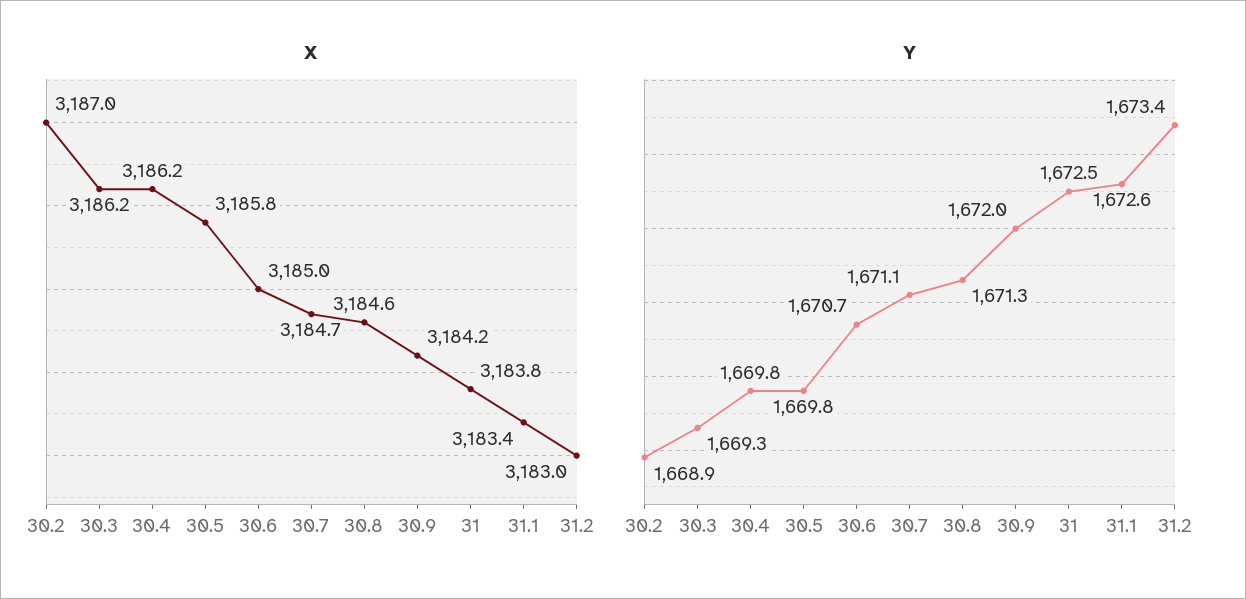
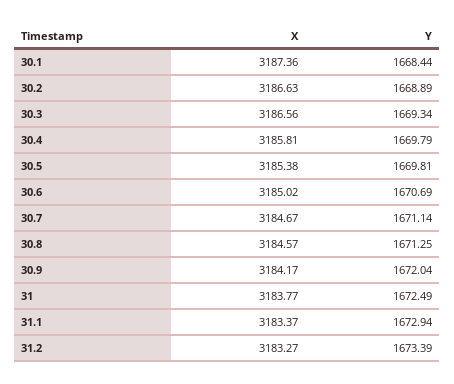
  {
    "X": {
-     "30.2": 3187,
+     "30.2": 3186.63,
-     "30.3": 3186.2,
+     "30.3": 3186.56,
-     "30.4": 3186.2,
+     "30.4": 3185.81,
-     "30.5": 3185.8,
+     "30.5": 3185.38,
      "30.6": 3185.02,
      "30.7": 3184.67,
      "30.8": 3184.57,
      "30.9": 3184.17,
      "31": 3183.77,
      "31.1": 3183.37,
-     "31.2": 3183
+     "31.2": 3183.27,
+     "30.1": 3187.36
    },
    "Y": {
      "30.2": 1668.89,
      "30.3": 1669.34,
      "30.4": 1669.79,
      "30.5": 1669.81,
      "30.6": 1670.69,
      "30.7": 1671.14,
      "30.8": 1671.25,
      "30.9": 1672.04,
      "31": 1672.49,
-     "31.1": 1672.6,
+     "31.1": 1672.94,
-     "31.2": 1673.39
+     "31.2": 1673.39,
+     "30.1": 1668.44
    }
  }

